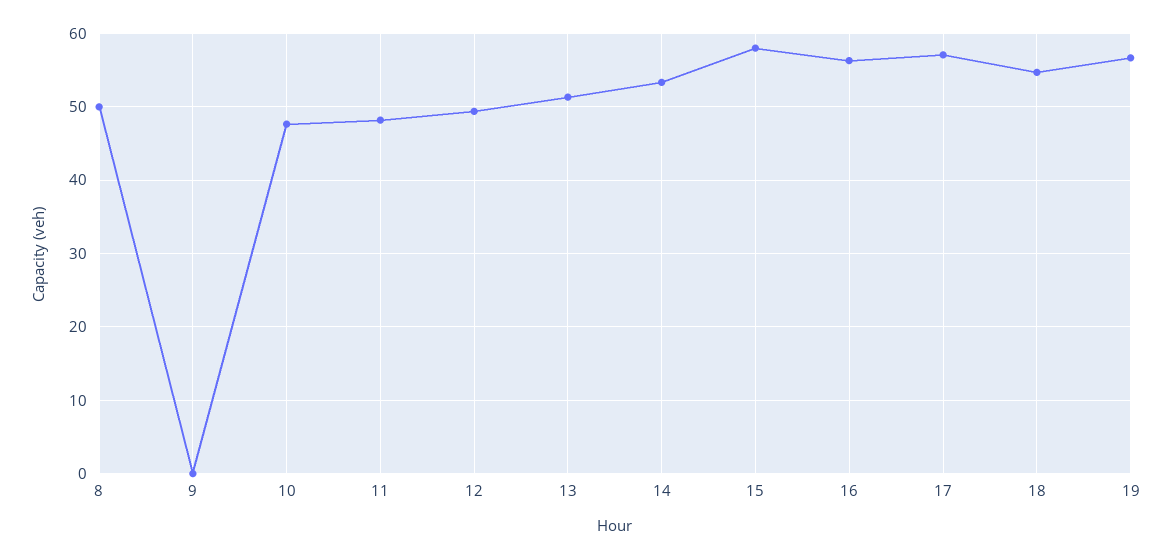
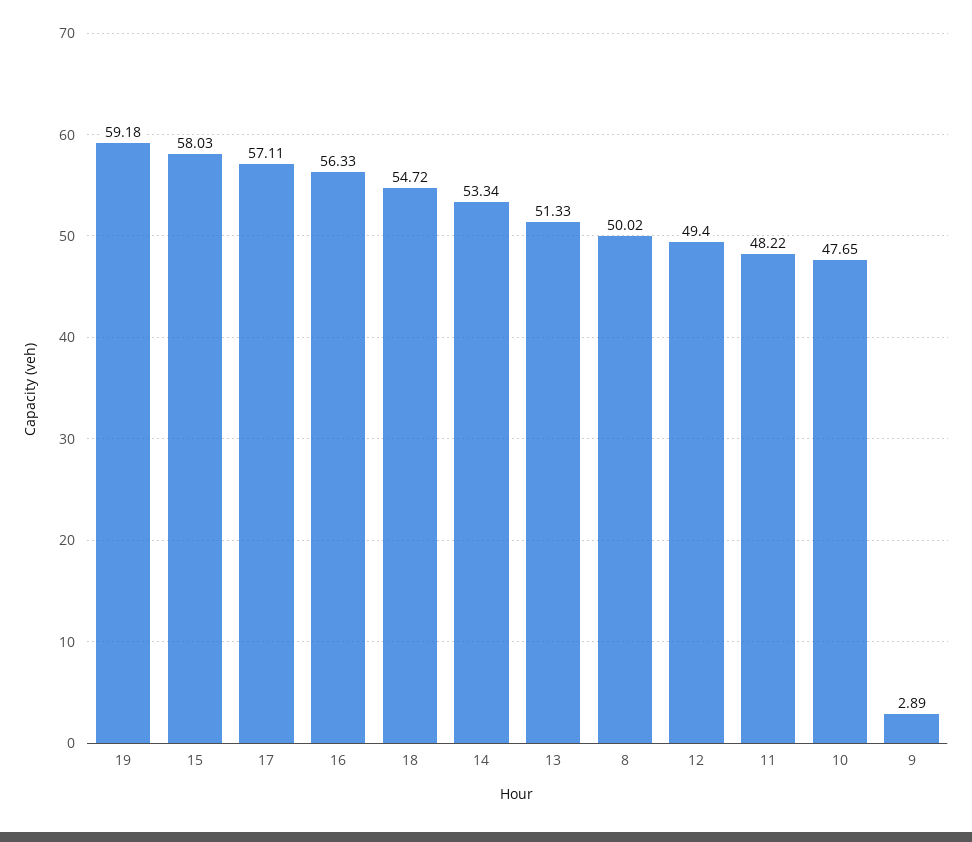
  {
    "8": 50.02,
-   "9": 0,
+   "9": 2.89,
    "10": 47.65,
    "11": 48.22,
    "12": 49.4,
    "13": 51.33,
    "14": 53.34,
    "15": 58.03,
    "16": 56.33,
    "17": 57.11,
    "18": 54.72,
-   "19": 57
+   "19": 59.18
  }

